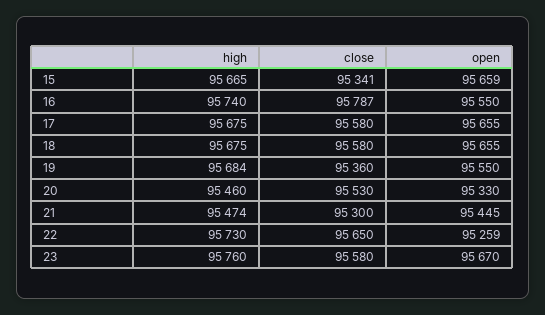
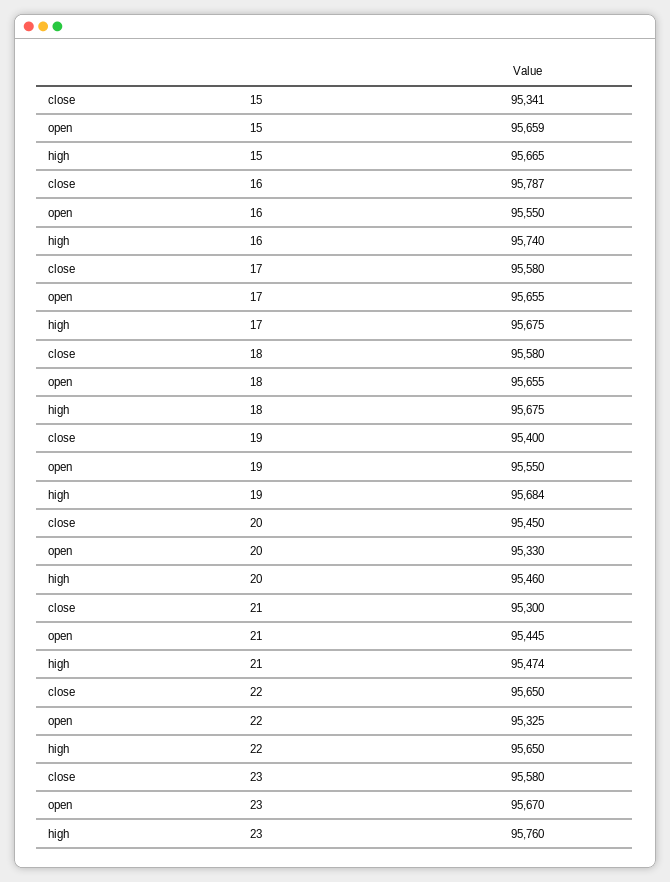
  {
    "high": {
      "15": 95665,
      "16": 95740,
      "17": 95675,
      "18": 95675,
      "19": 95684,
      "20": 95460,
      "21": 95474,
-     "22": 95730,
+     "22": 95650,
      "23": 95760
    },
    "close": {
      "15": 95341,
      "16": 95787,
      "17": 95580,
      "18": 95580,
-     "19": 95360,
+     "19": 95400,
-     "20": 95530,
+     "20": 95450,
      "21": 95300,
      "22": 95650,
      "23": 95580
    },
    "open": {
      "15": 95659,
      "16": 95550,
      "17": 95655,
      "18": 95655,
      "19": 95550,
      "20": 95330,
      "21": 95445,
-     "22": 95259,
+     "22": 95325,
      "23": 95670
    }
  }

